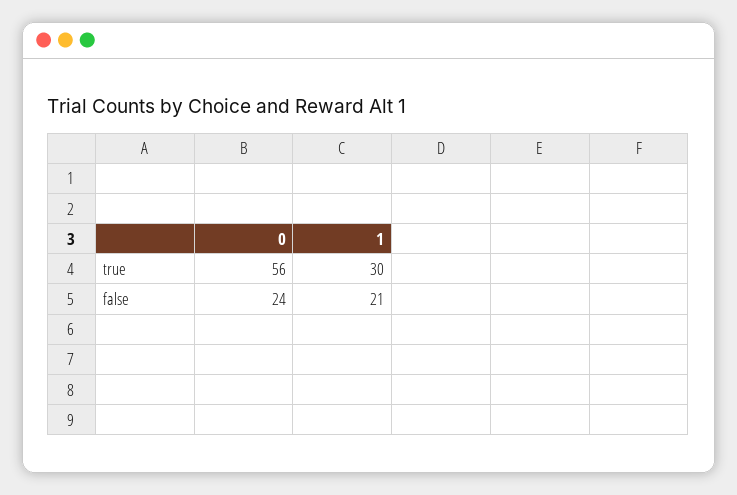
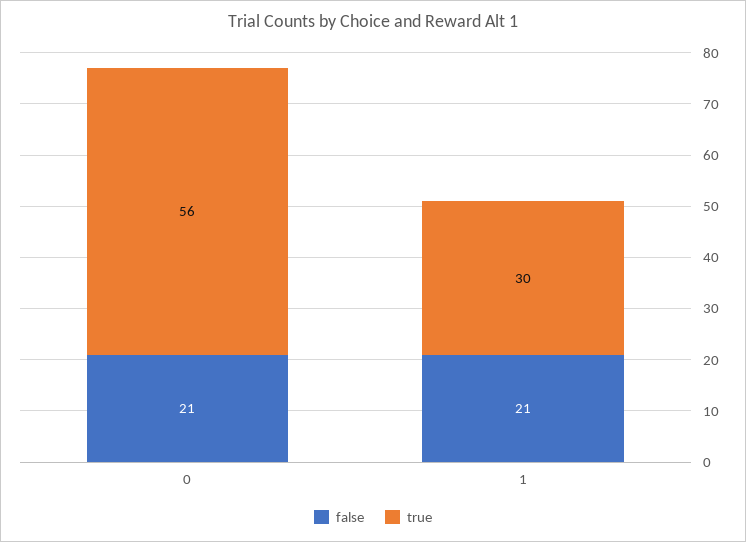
  {
    "true": {
      "0": 56,
      "1": 30
    },
    "false": {
-     "0": 24,
+     "0": 21,
      "1": 21
    }
  }

